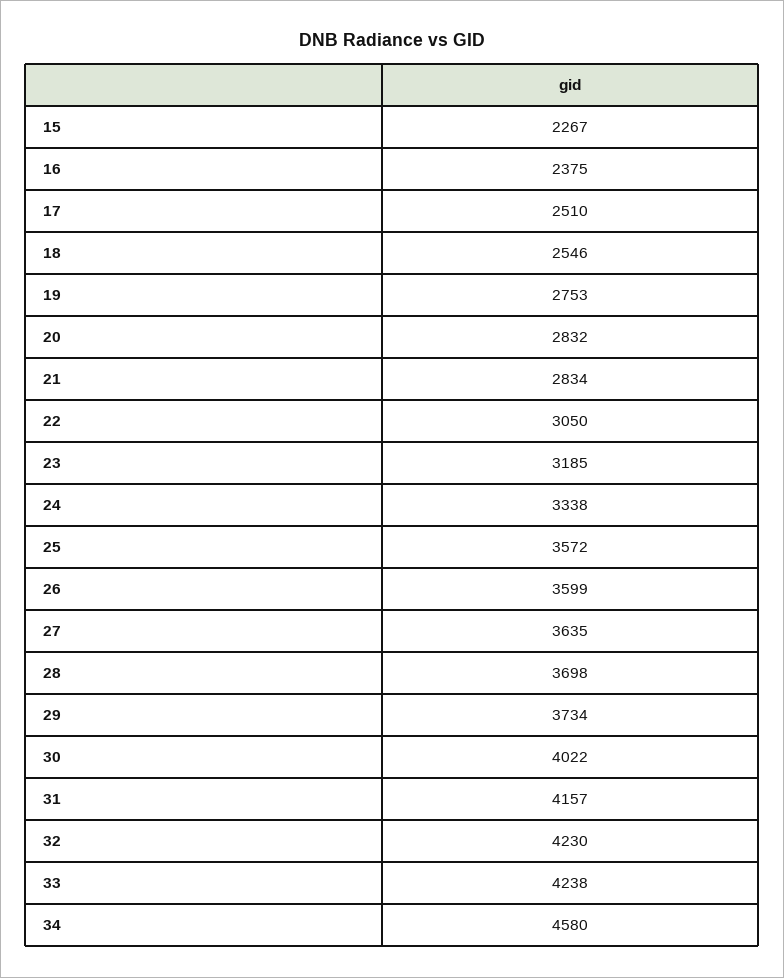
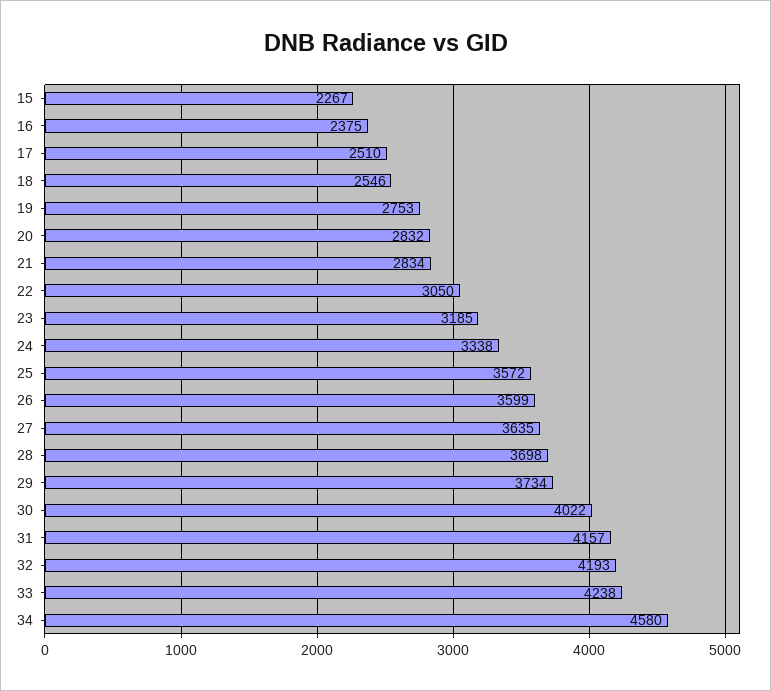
  {
    "15": 2267,
    "16": 2375,
    "17": 2510,
    "18": 2546,
    "19": 2753,
    "20": 2832,
    "21": 2834,
    "22": 3050,
    "23": 3185,
    "24": 3338,
    "25": 3572,
    "26": 3599,
    "27": 3635,
    "28": 3698,
    "29": 3734,
    "30": 4022,
    "31": 4157,
-   "32": 4230,
+   "32": 4193,
    "33": 4238,
    "34": 4580
  }

